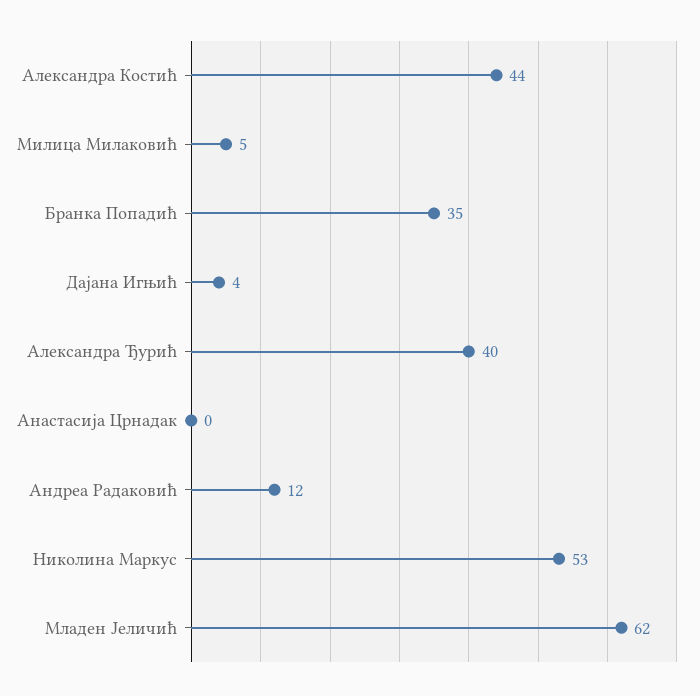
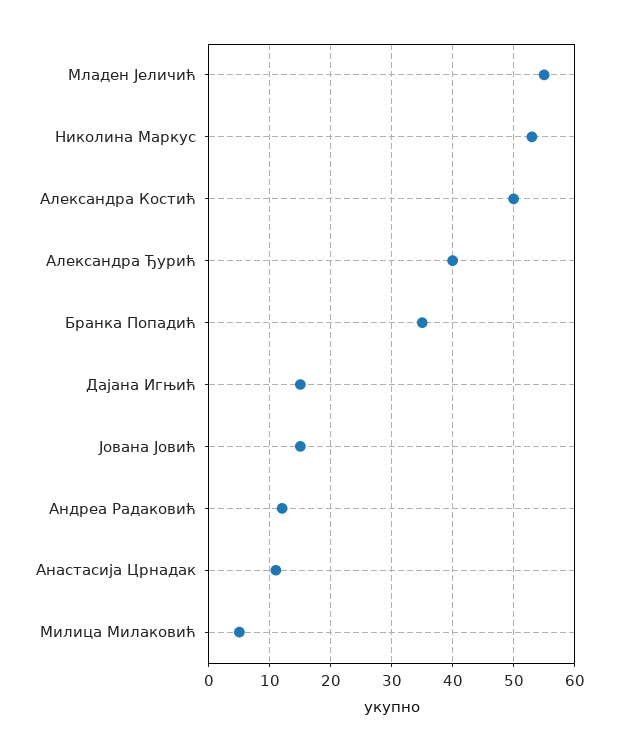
  {
-   "Александра Костић": 44,
+   "Александра Костић": 50,
    "Милица Милаковић": 5,
    "Бранка Попадић": 35,
-   "Дајана Игњић": 4,
+   "Дајана Игњић": 15,
    "Александра Ђурић": 40,
-   "Анастасија Црнадак": 0,
+   "Анастасија Црнадак": 11,
    "Андреа Радаковић": 12,
    "Николина Маркус": 53,
-   "Младен Јеличић": 62
+   "Младен Јеличић": 55,
+   "Јована Јовић": 15
  }

